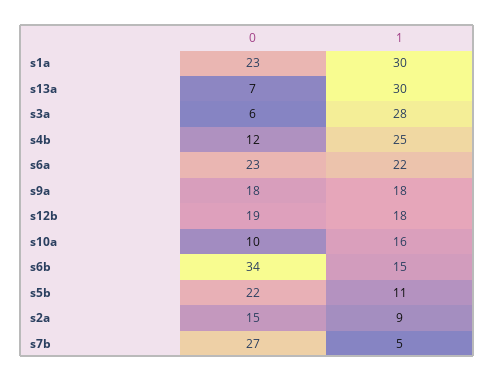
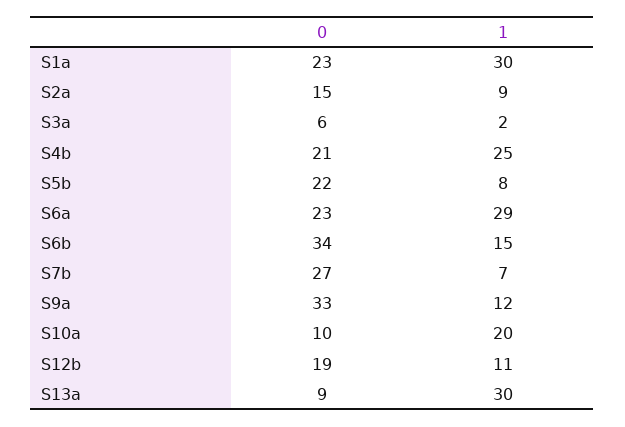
  {
    "0": {
      "s1a": 23,
-     "s13a": 7,
+     "s13a": 9,
      "s3a": 6,
-     "s4b": 12,
+     "s4b": 21,
      "s6a": 23,
-     "s9a": 18,
+     "s9a": 33,
      "s12b": 19,
      "s10a": 10,
      "s6b": 34,
      "s5b": 22,
      "s2a": 15,
      "s7b": 27
    },
    "1": {
      "s1a": 30,
      "s13a": 30,
-     "s3a": 28,
+     "s3a": 2,
      "s4b": 25,
-     "s6a": 22,
+     "s6a": 29,
-     "s9a": 18,
+     "s9a": 12,
-     "s12b": 18,
+     "s12b": 11,
-     "s10a": 16,
+     "s10a": 20,
      "s6b": 15,
-     "s5b": 11,
+     "s5b": 8,
      "s2a": 9,
-     "s7b": 5
+     "s7b": 7
    }
  }

